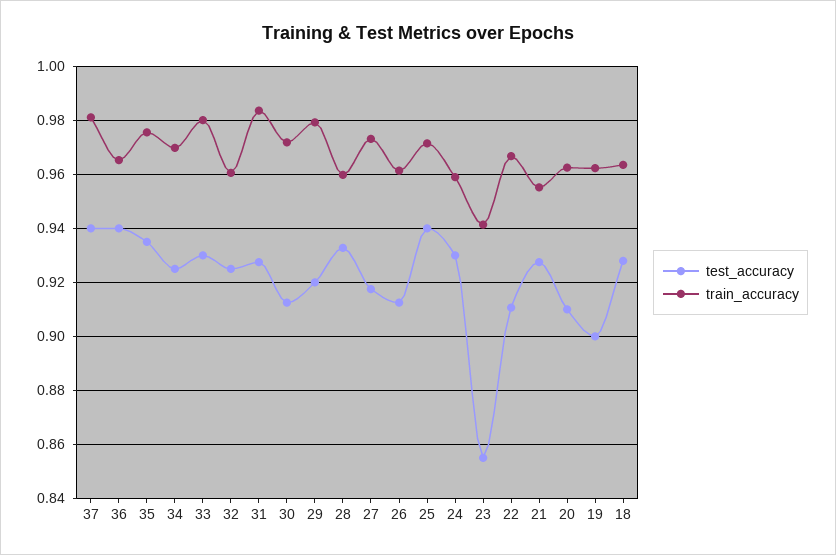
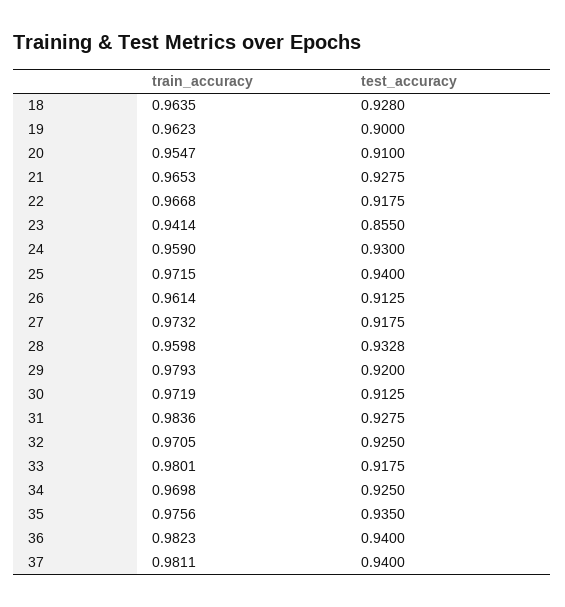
  {
    "test_accuracy": {
      "37": 0.94,
      "36": 0.94,
      "35": 0.935,
      "34": 0.925,
-     "33": 0.93,
+     "33": 0.9175,
      "32": 0.925,
      "31": 0.9275,
      "30": 0.9125,
      "29": 0.92,
      "28": 0.9328,
      "27": 0.9175,
      "26": 0.9125,
      "25": 0.94,
      "24": 0.93,
      "23": 0.855,
-     "22": 0.91,
+     "22": 0.9175,
      "21": 0.9275,
      "20": 0.91,
      "19": 0.9,
      "18": 0.928
    },
    "train_accuracy": {
      "37": 0.9811,
-     "36": 0.965,
+     "36": 0.9823,
      "35": 0.9756,
      "34": 0.9698,
      "33": 0.9801,
-     "32": 0.96,
+     "32": 0.9705,
      "31": 0.9836,
      "30": 0.9719,
      "29": 0.9793,
      "28": 0.9598,
      "27": 0.9732,
      "26": 0.9614,
      "25": 0.9715,
      "24": 0.959,
      "23": 0.9414,
      "22": 0.9668,
-     "21": 0.955,
+     "21": 0.9653,
-     "20": 0.9625,
+     "20": 0.9547,
      "19": 0.9623,
      "18": 0.9635
    }
  }

